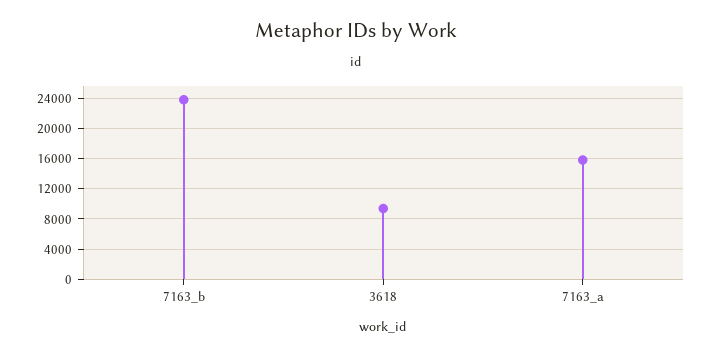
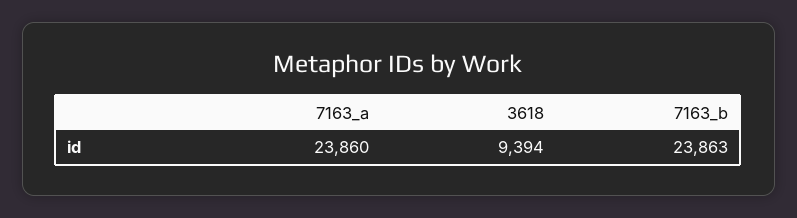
  {
    "7163_b": 23863,
    "3618": 9394,
-   "7163_a": 16000
+   "7163_a": 23860
  }

